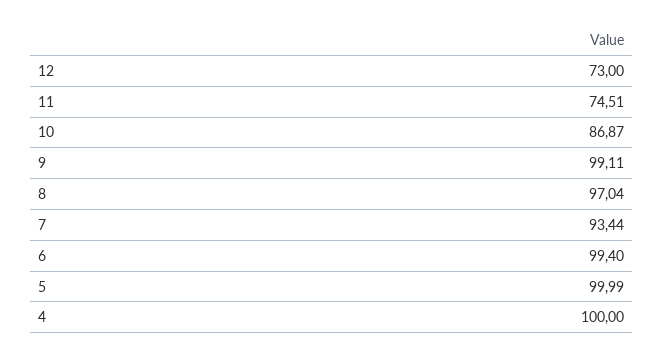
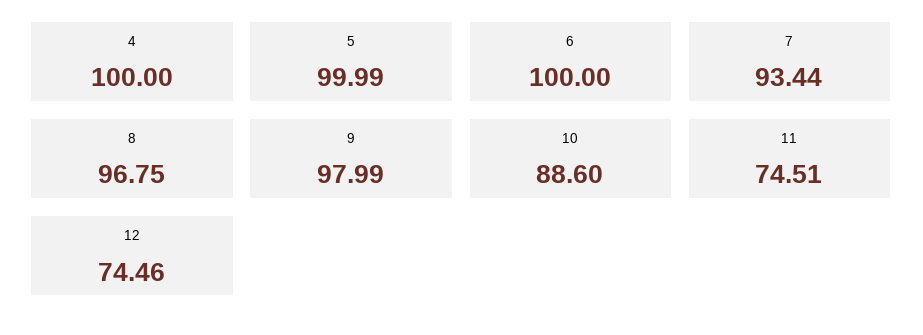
  {
-   "12": 73,
+   "12": 74.46,
    "11": 74.51,
-   "10": 86.87,
+   "10": 88.6,
-   "9": 99.11,
+   "9": 97.99,
-   "8": 97.04,
+   "8": 96.75,
    "7": 93.44,
-   "6": 99.4,
+   "6": 100,
    "5": 99.99,
    "4": 100
  }

